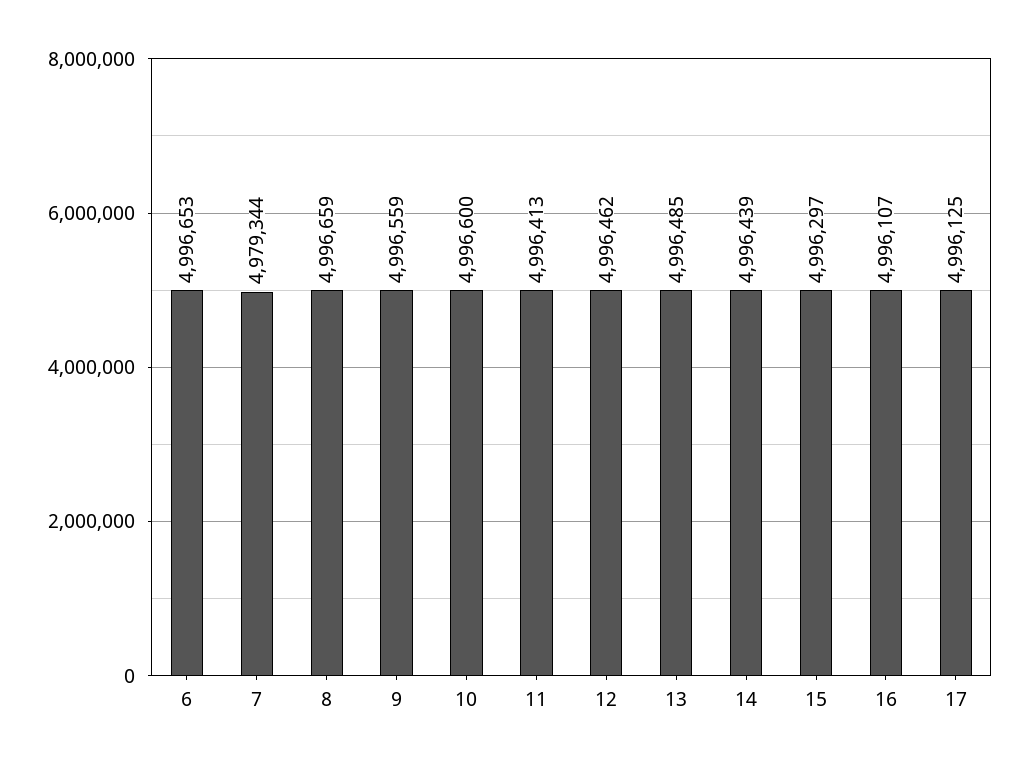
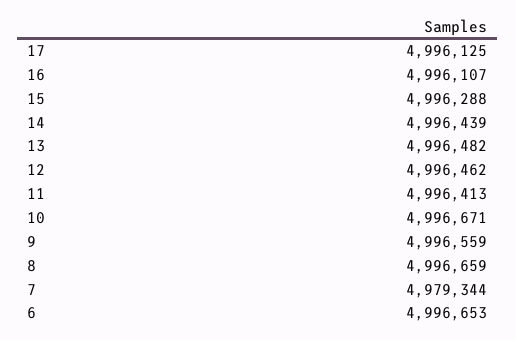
  {
    "6": 4996653,
    "7": 4979344,
    "8": 4996659,
    "9": 4996559,
-   "10": 4996600,
+   "10": 4996671,
    "11": 4996413,
    "12": 4996462,
-   "13": 4996485,
+   "13": 4996482,
    "14": 4996439,
-   "15": 4996297,
+   "15": 4996288,
    "16": 4996107,
    "17": 4996125
  }

